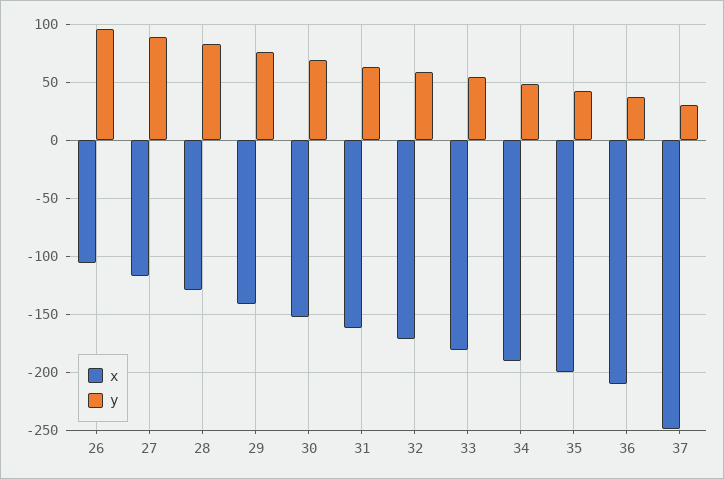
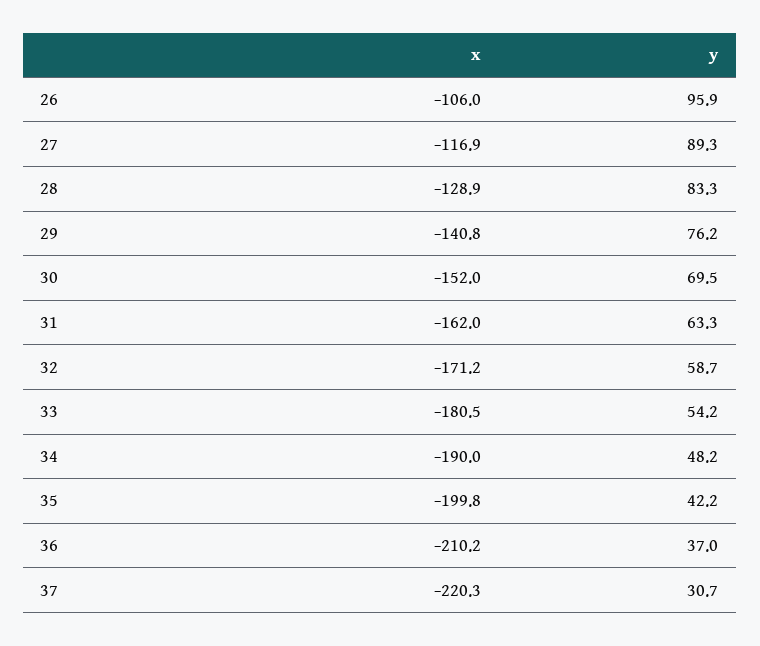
  {
    "x": {
      "26": -106,
      "27": -116.9,
      "28": -128.9,
      "29": -140.8,
      "30": -152,
      "31": -162,
      "32": -171.2,
      "33": -180.5,
      "34": -190,
      "35": -199.8,
      "36": -210.2,
-     "37": -250
+     "37": -220.3
    },
    "y": {
      "26": 95.9,
      "27": 89.3,
      "28": 83.3,
      "29": 76.2,
      "30": 69.5,
      "31": 63.3,
      "32": 58.7,
      "33": 54.2,
      "34": 48.2,
      "35": 42.2,
      "36": 37,
      "37": 30.7
    }
  }

